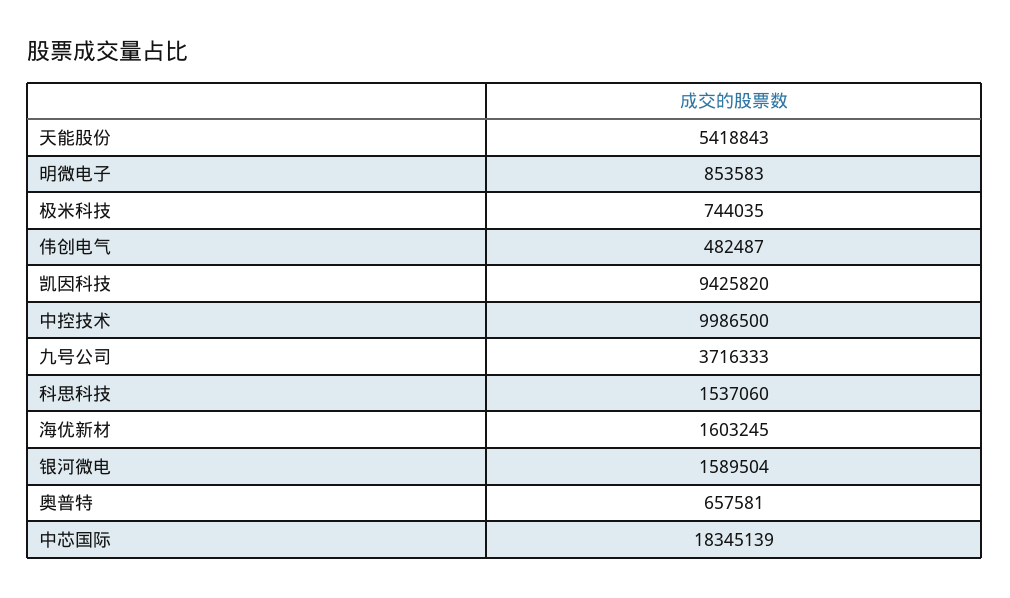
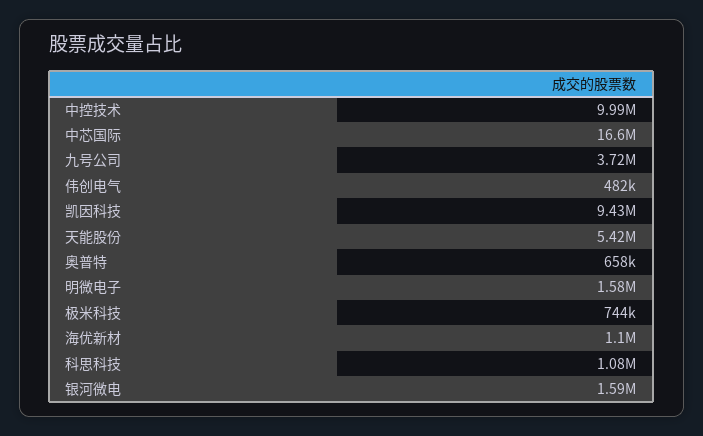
  {
    "天能股份": 5418843,
-   "明微电子": 853583,
+   "明微电子": 1580000,
    "极米科技": 744035,
    "伟创电气": 482487,
    "凯因科技": 9425820,
    "中控技术": 9986500,
    "九号公司": 3716333,
-   "科思科技": 1537060,
+   "科思科技": 1080000,
-   "海优新材": 1603245,
+   "海优新材": 1100000,
    "银河微电": 1589504,
    "奥普特": 657581,
-   "中芯国际": 18345139
+   "中芯国际": 16600000
  }

